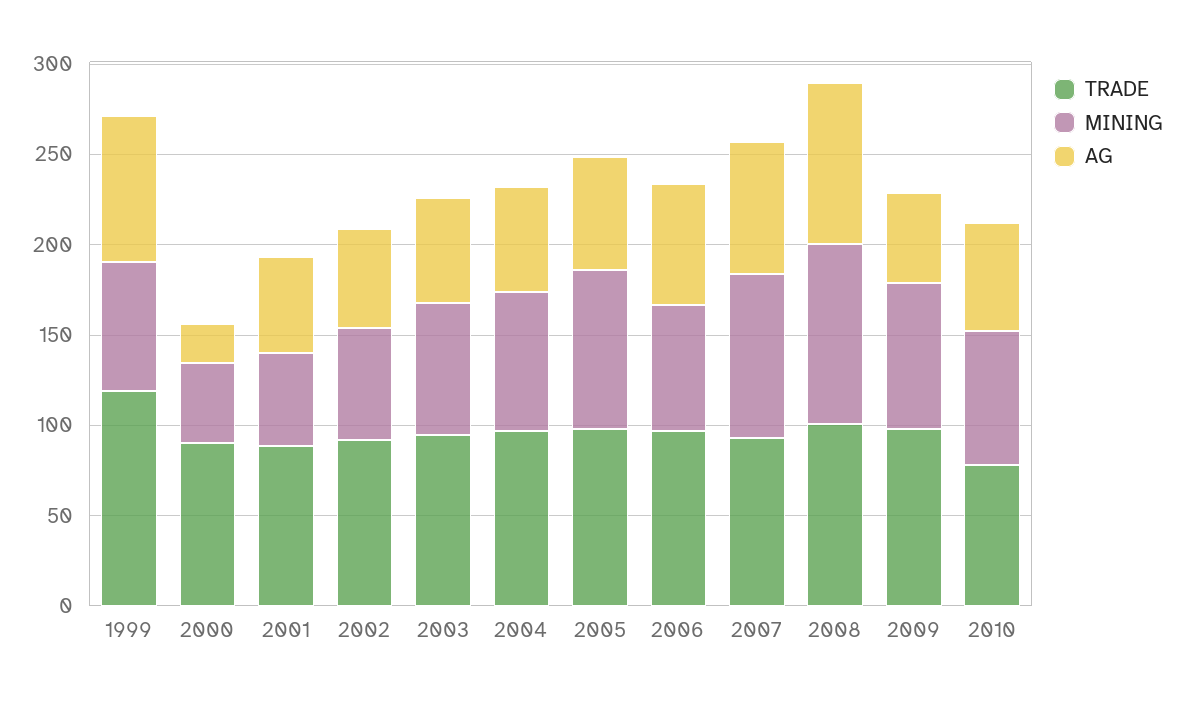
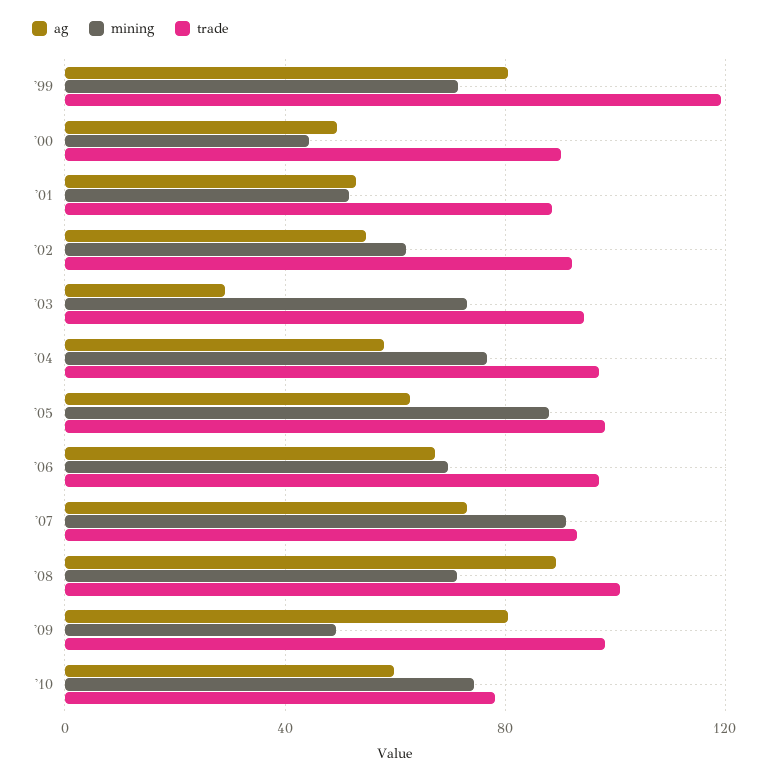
  {
    "TRADE": {
      "1999": 120,
      "2000": 90,
      "2001": 90,
      "2002": 90,
      "2003": 95,
      "2004": 95,
      "2005": 100,
      "2006": 95,
      "2007": 95,
      "2008": 100,
      "2009": 100,
      "2010": 80
    },
    "MINING": {
      "1999": 70,
      "2000": 45,
      "2001": 50,
      "2002": 60,
      "2003": 75,
      "2004": 75,
      "2005": 90,
      "2006": 70,
      "2007": 90,
-     "2008": 100,
+     "2008": 70,
-     "2009": 80,
+     "2009": 50,
      "2010": 75
    },
    "AG": {
      "1999": 80,
-     "2000": 20,
+     "2000": 50,
      "2001": 55,
      "2002": 55,
-     "2003": 60,
+     "2003": 30,
      "2004": 60,
      "2005": 65,
      "2006": 65,
      "2007": 75,
      "2008": 90,
-     "2009": 50,
+     "2009": 80,
      "2010": 60
    }
  }

